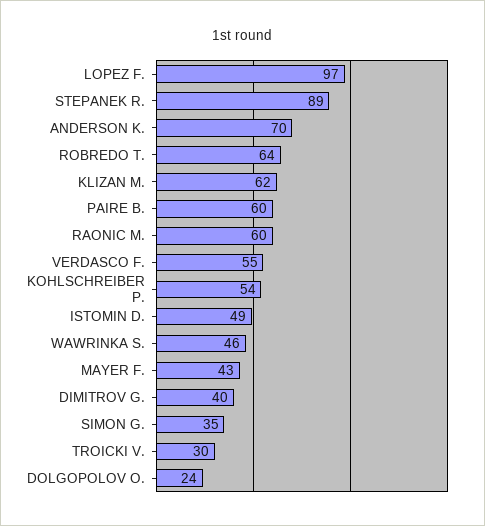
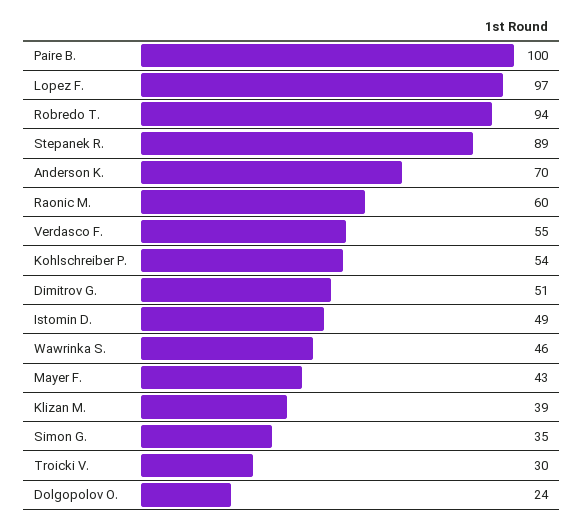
  {
    "LOPEZ F.": 97,
    "STEPANEK R.": 89,
    "ANDERSON K.": 70,
-   "ROBREDO T.": 64,
+   "ROBREDO T.": 94,
-   "KLIZAN M.": 62,
+   "KLIZAN M.": 39,
-   "PAIRE B.": 60,
+   "PAIRE B.": 100,
    "RAONIC M.": 60,
    "VERDASCO F.": 55,
    "KOHLSCHREIBER P.": 54,
    "ISTOMIN D.": 49,
    "WAWRINKA S.": 46,
    "MAYER F.": 43,
-   "DIMITROV G.": 40,
+   "DIMITROV G.": 51,
    "SIMON G.": 35,
    "TROICKI V.": 30,
    "DOLGOPOLOV O.": 24
  }

